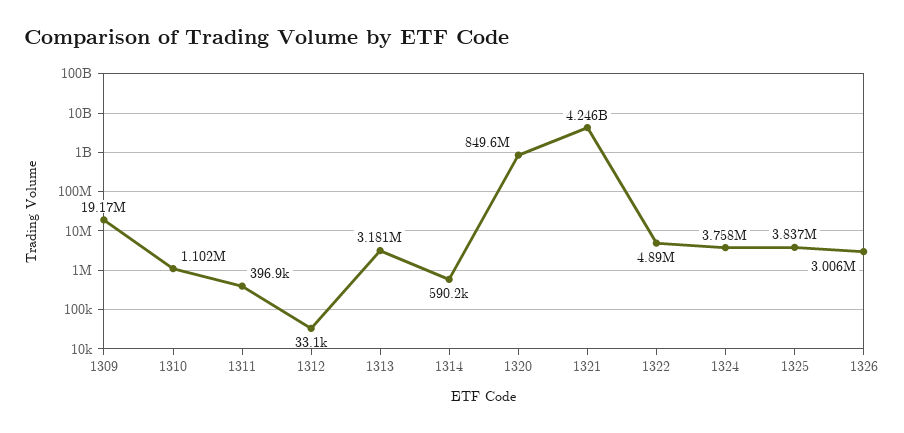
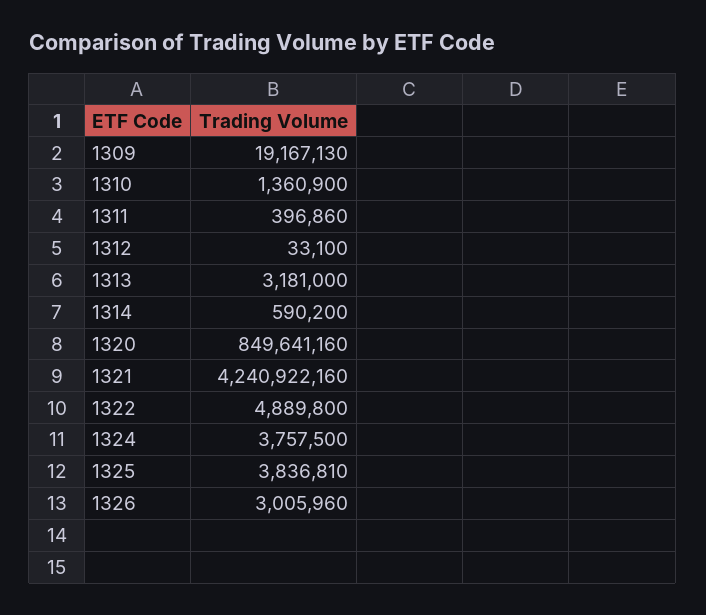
  {
    "1309": 19167130,
-   "1310": 1102000,
+   "1310": 1360900,
    "1311": 396860,
    "1312": 33100,
    "1313": 3181000,
    "1314": 590200,
    "1320": 849641160,
-   "1321": 4246000000,
+   "1321": 4240922160,
    "1322": 4889800,
    "1324": 3757500,
    "1325": 3836810,
    "1326": 3005960
  }

